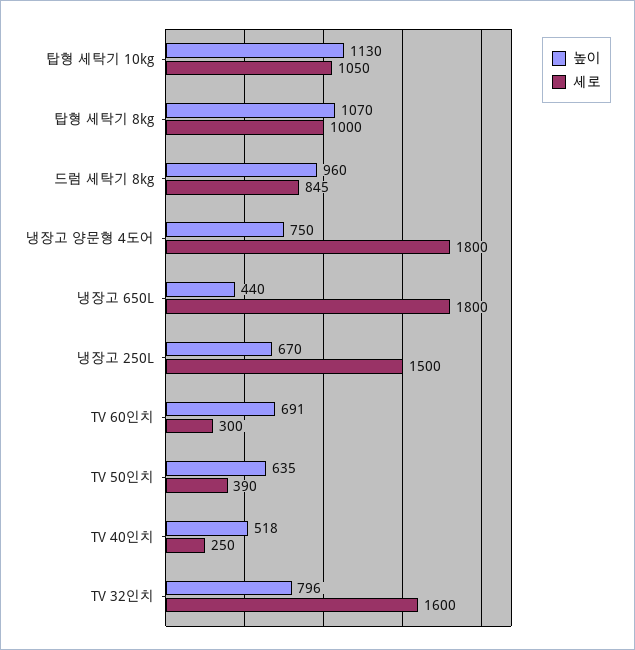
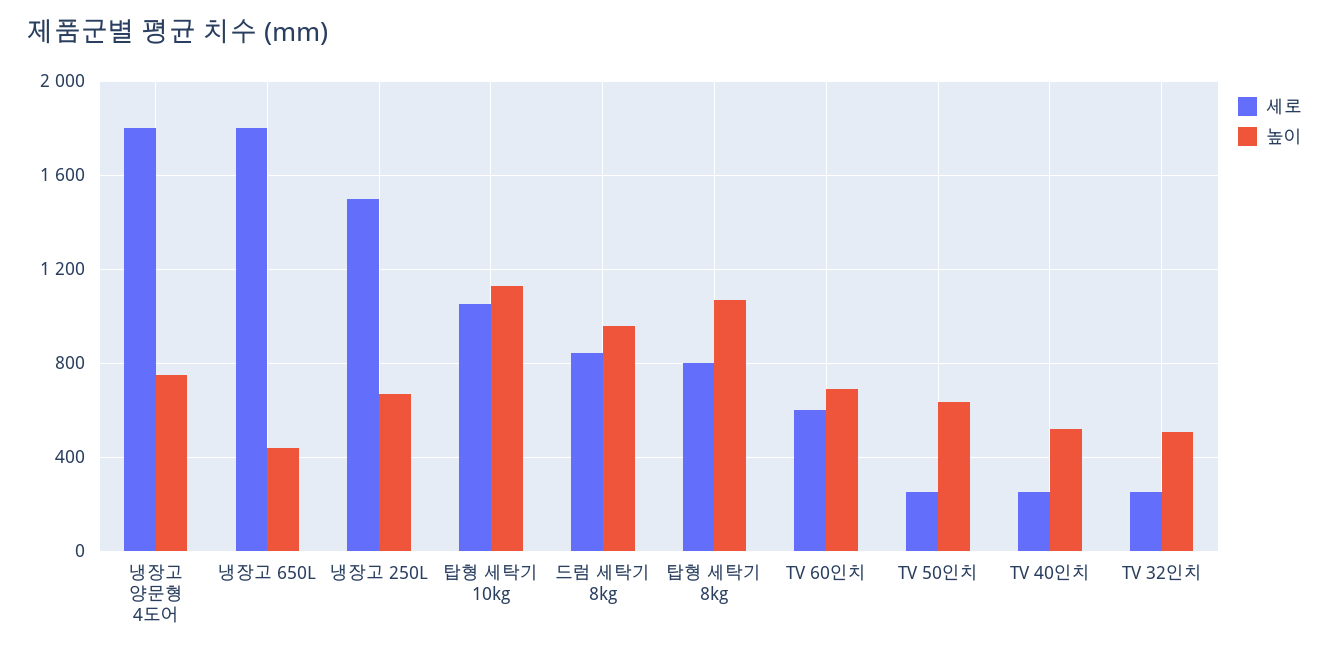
  {
    "높이": {
      "탑형 세탁기 10kg": 1130,
      "탑형 세탁기 8kg": 1070,
      "드럼 세탁기 8kg": 960,
      "냉장고 양문형 4도어": 750,
      "냉장고 650L": 440,
      "냉장고 250L": 670,
      "TV 60인치": 691,
      "TV 50인치": 635,
      "TV 40인치": 518,
-     "TV 32인치": 796
+     "TV 32인치": 500
    },
    "세로": {
      "탑형 세탁기 10kg": 1050,
-     "탑형 세탁기 8kg": 1000,
+     "탑형 세탁기 8kg": 800,
      "드럼 세탁기 8kg": 845,
      "냉장고 양문형 4도어": 1800,
      "냉장고 650L": 1800,
      "냉장고 250L": 1500,
-     "TV 60인치": 300,
+     "TV 60인치": 600,
-     "TV 50인치": 390,
+     "TV 50인치": 250,
      "TV 40인치": 250,
-     "TV 32인치": 1600
+     "TV 32인치": 250
    }
  }

